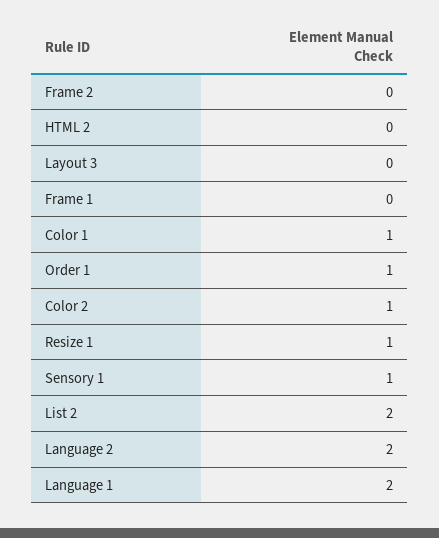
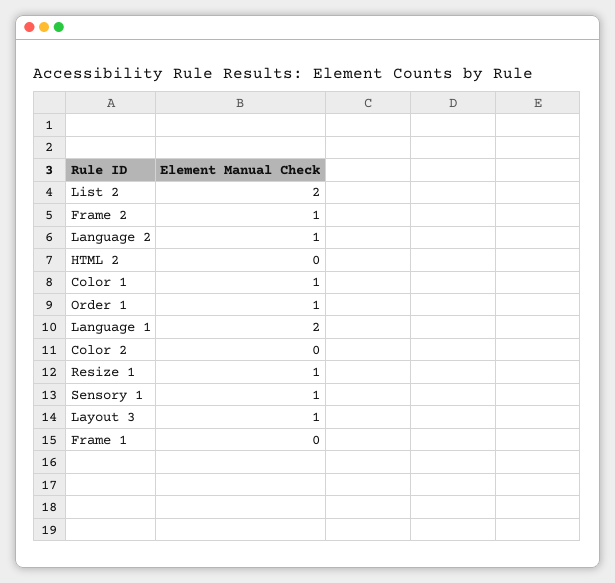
  {
-   "Frame 2": 0,
+   "Frame 2": 1,
    "HTML 2": 0,
-   "Layout 3": 0,
+   "Layout 3": 1,
    "Frame 1": 0,
    "Color 1": 1,
    "Order 1": 1,
-   "Color 2": 1,
+   "Color 2": 0,
    "Resize 1": 1,
    "Sensory 1": 1,
    "List 2": 2,
-   "Language 2": 2,
+   "Language 2": 1,
    "Language 1": 2
  }

